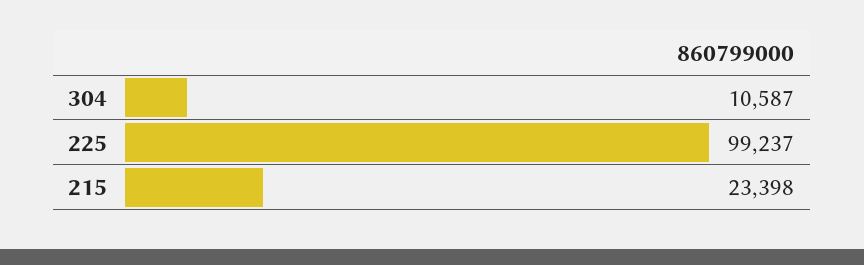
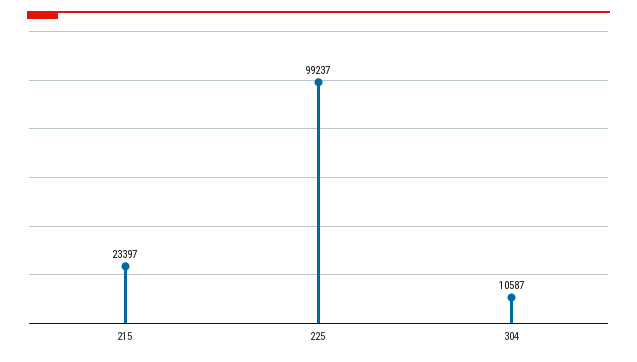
  {
    "304": 10587,
    "225": 99237,
-   "215": 23398
+   "215": 23397
  }

